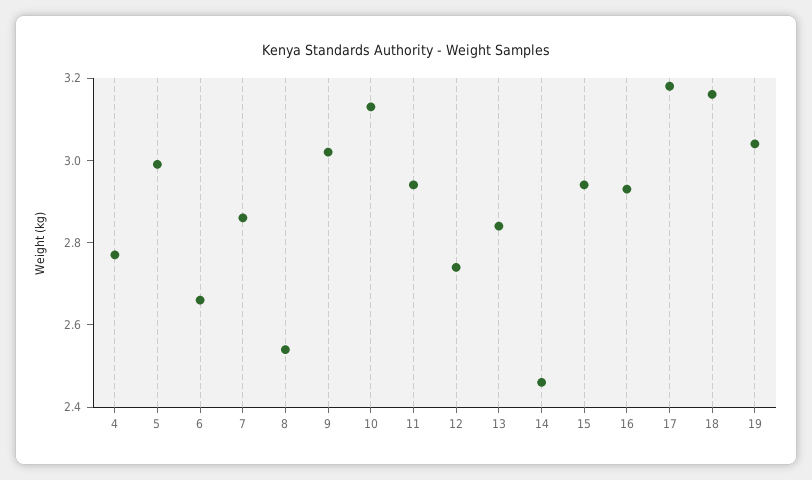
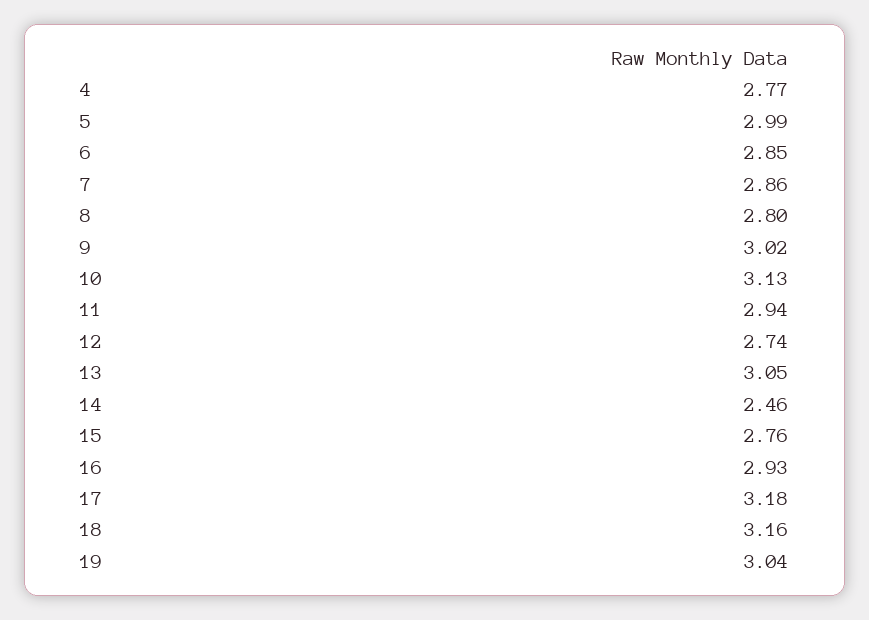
  {
    "4": 2.77,
    "5": 2.99,
-   "6": 2.65,
+   "6": 2.85,
    "7": 2.86,
-   "8": 2.55,
+   "8": 2.8,
    "9": 3.02,
    "10": 3.13,
    "11": 2.94,
    "12": 2.74,
-   "13": 2.85,
+   "13": 3.05,
    "14": 2.46,
-   "15": 2.95,
+   "15": 2.76,
    "16": 2.93,
    "17": 3.18,
    "18": 3.16,
    "19": 3.04
  }

